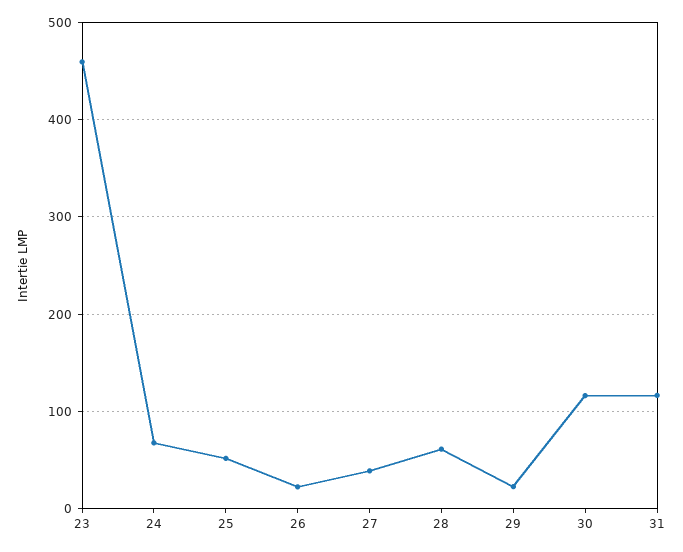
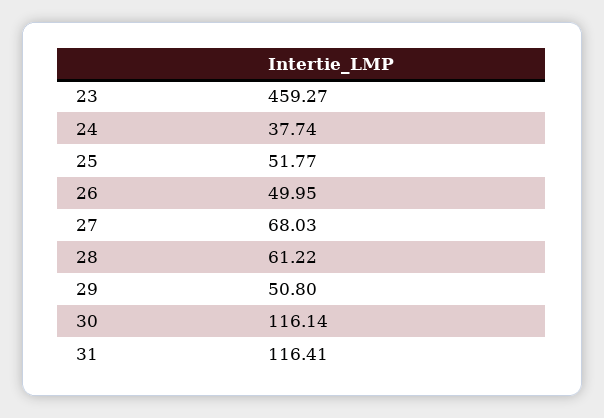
  {
    "23": 459.27,
-   "24": 70,
+   "24": 37.74,
    "25": 51.77,
-   "26": 20,
+   "26": 49.95,
-   "27": 40,
+   "27": 68.03,
    "28": 61.22,
-   "29": 20,
+   "29": 50.8,
    "30": 116.14,
    "31": 116.41
  }

